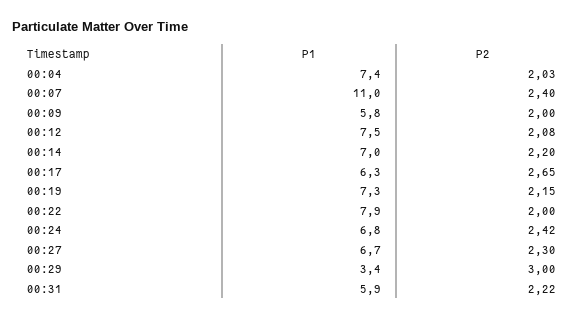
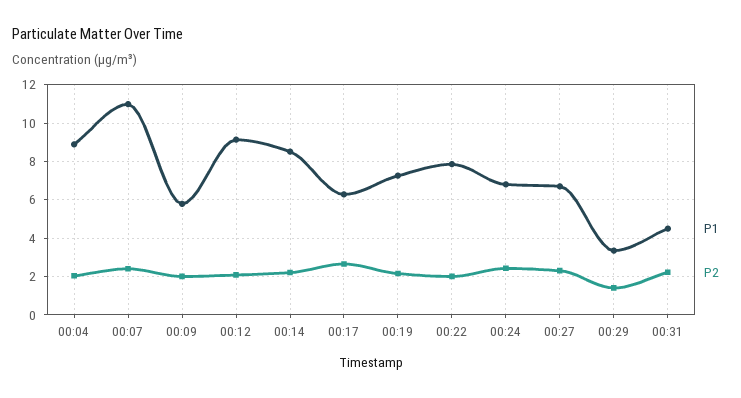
  {
    "P1": {
-     "00:04": 7.4,
+     "00:04": 9,
      "00:07": 11,
      "00:09": 5.8,
-     "00:12": 7.5,
+     "00:12": 9,
-     "00:14": 7,
+     "00:14": 8.5,
      "00:17": 6.3,
      "00:19": 7.3,
      "00:22": 7.9,
      "00:24": 6.8,
      "00:27": 6.7,
      "00:29": 3.4,
-     "00:31": 5.9
+     "00:31": 4.5
    },
    "P2": {
      "00:04": 2.03,
      "00:07": 2.4,
      "00:09": 2,
      "00:12": 2.08,
      "00:14": 2.2,
      "00:17": 2.65,
      "00:19": 2.15,
      "00:22": 2,
      "00:24": 2.42,
      "00:27": 2.3,
-     "00:29": 3,
+     "00:29": 1.5,
      "00:31": 2.22
    }
  }

